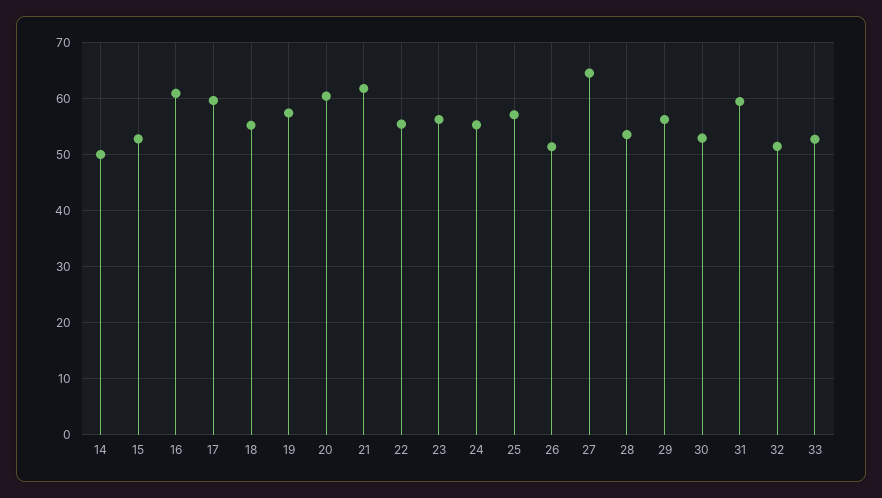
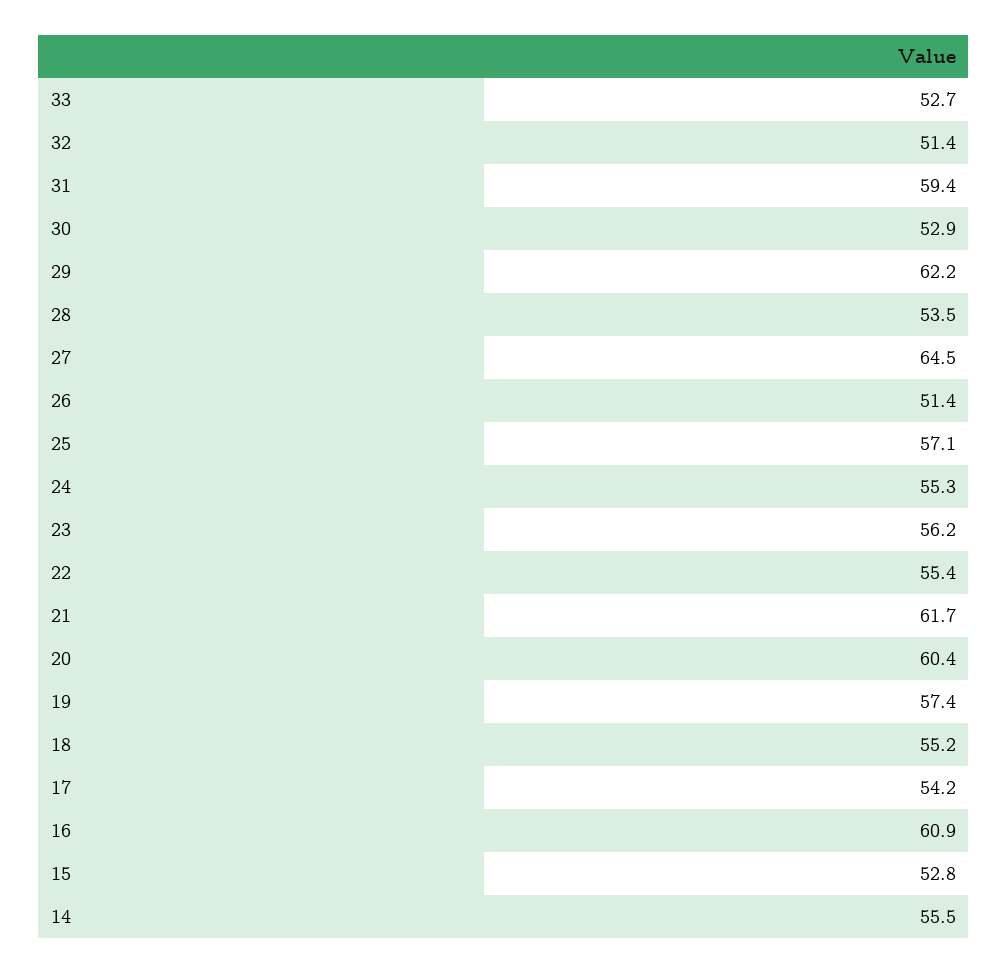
  {
-   "14": 50,
+   "14": 55.5,
    "15": 52.8,
    "16": 60.9,
-   "17": 60,
+   "17": 54.2,
    "18": 55.2,
    "19": 57.4,
    "20": 60.4,
    "21": 61.7,
    "22": 55.4,
    "23": 56.2,
    "24": 55.3,
    "25": 57.1,
    "26": 51.4,
    "27": 64.5,
    "28": 53.5,
-   "29": 56,
+   "29": 62.2,
    "30": 52.9,
    "31": 59.4,
    "32": 51.4,
    "33": 52.7
  }

